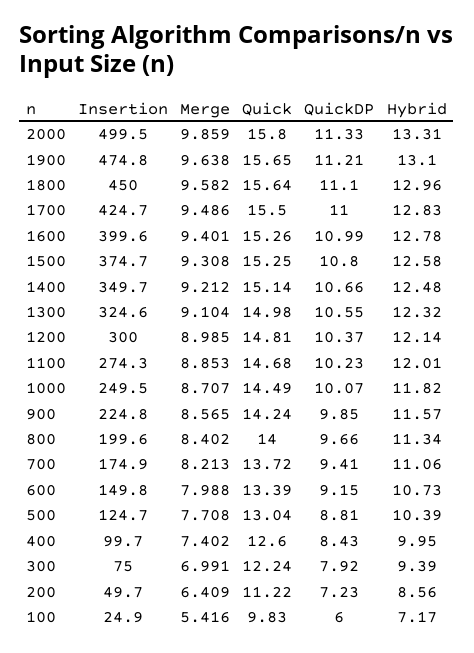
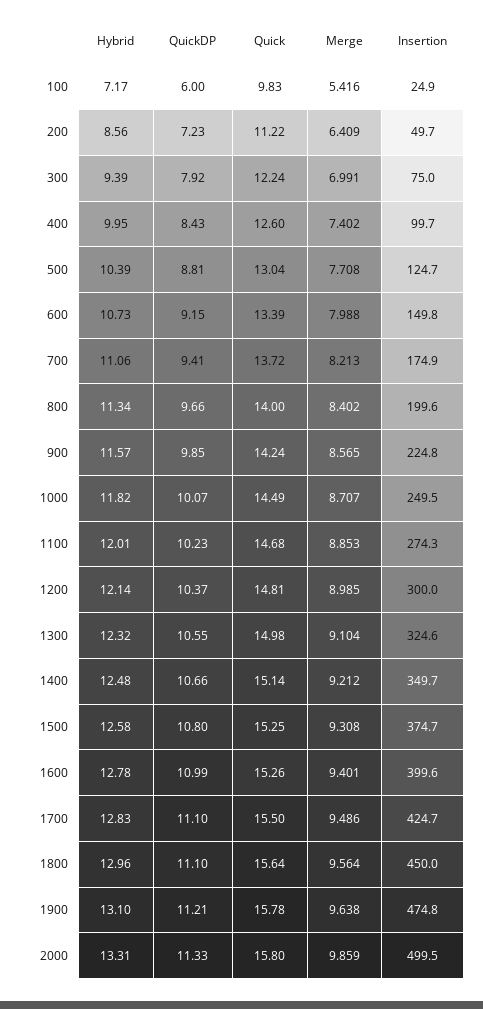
  {
    "Insertion": {
      "2000": 499.5,
      "1900": 474.8,
      "1800": 450,
      "1700": 424.7,
      "1600": 399.6,
      "1500": 374.7,
      "1400": 349.7,
      "1300": 324.6,
      "1200": 300,
      "1100": 274.3,
      "1000": 249.5,
      "900": 224.8,
      "800": 199.6,
      "700": 174.9,
      "600": 149.8,
      "500": 124.7,
      "400": 99.7,
      "300": 75,
      "200": 49.7,
      "100": 24.9
    },
    "Merge": {
      "2000": 9.859,
      "1900": 9.638,
-     "1800": 9.582,
+     "1800": 9.564,
      "1700": 9.486,
      "1600": 9.401,
      "1500": 9.308,
      "1400": 9.212,
      "1300": 9.104,
      "1200": 8.985,
      "1100": 8.853,
      "1000": 8.707,
      "900": 8.565,
      "800": 8.402,
      "700": 8.213,
      "600": 7.988,
      "500": 7.708,
      "400": 7.402,
      "300": 6.991,
      "200": 6.409,
      "100": 5.416
    },
    "Quick": {
      "2000": 15.8,
-     "1900": 15.65,
+     "1900": 15.78,
      "1800": 15.64,
      "1700": 15.5,
      "1600": 15.26,
      "1500": 15.25,
      "1400": 15.14,
      "1300": 14.98,
      "1200": 14.81,
      "1100": 14.68,
      "1000": 14.49,
      "900": 14.24,
      "800": 14,
      "700": 13.72,
      "600": 13.39,
      "500": 13.04,
      "400": 12.6,
      "300": 12.24,
      "200": 11.22,
      "100": 9.83
    },
    "QuickDP": {
      "2000": 11.33,
      "1900": 11.21,
      "1800": 11.1,
-     "1700": 11,
+     "1700": 11.1,
      "1600": 10.99,
      "1500": 10.8,
      "1400": 10.66,
      "1300": 10.55,
      "1200": 10.37,
      "1100": 10.23,
      "1000": 10.07,
      "900": 9.85,
      "800": 9.66,
      "700": 9.41,
      "600": 9.15,
      "500": 8.81,
      "400": 8.43,
      "300": 7.92,
      "200": 7.23,
      "100": 6
    },
    "Hybrid": {
      "2000": 13.31,
      "1900": 13.1,
      "1800": 12.96,
      "1700": 12.83,
      "1600": 12.78,
      "1500": 12.58,
      "1400": 12.48,
      "1300": 12.32,
      "1200": 12.14,
      "1100": 12.01,
      "1000": 11.82,
      "900": 11.57,
      "800": 11.34,
      "700": 11.06,
      "600": 10.73,
      "500": 10.39,
      "400": 9.95,
      "300": 9.39,
      "200": 8.56,
      "100": 7.17
    }
  }

